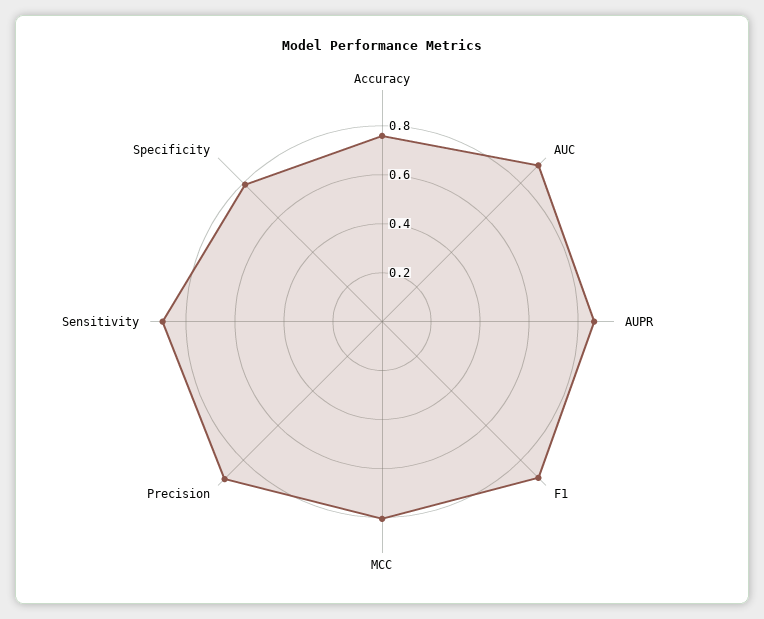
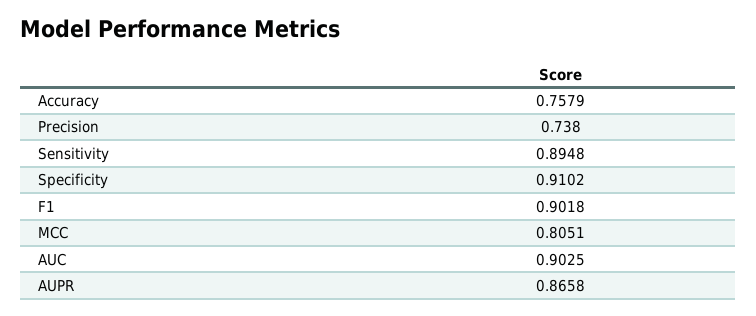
  {
    "Accuracy": 0.7579,
    "AUC": 0.9025,
    "AUPR": 0.8658,
    "F1": 0.9018,
    "MCC": 0.8051,
-   "Precision": 0.9,
+   "Precision": 0.738,
    "Sensitivity": 0.8948,
-   "Specificity": 0.8
+   "Specificity": 0.9102
  }

